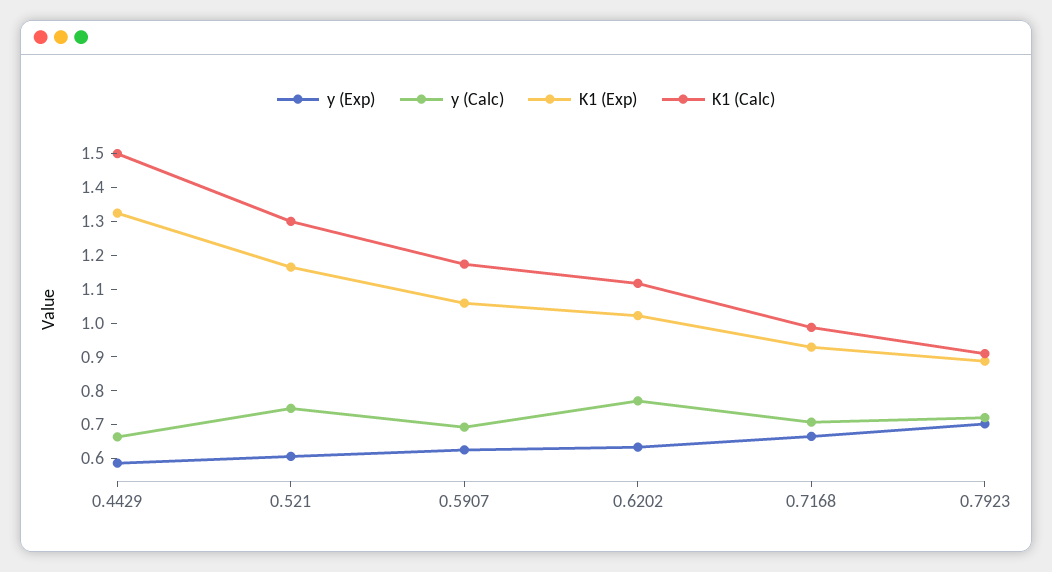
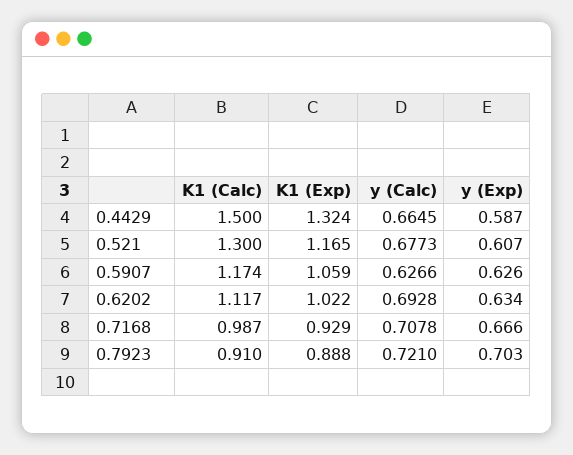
  {
    "y (Exp)": {
      "0.4429": 0.587,
      "0.521": 0.607,
      "0.5907": 0.626,
      "0.6202": 0.634,
      "0.7168": 0.666,
      "0.7923": 0.703
    },
    "y (Calc)": {
      "0.4429": 0.6645,
-     "0.521": 0.75,
+     "0.521": 0.6773,
-     "0.5907": 0.7,
+     "0.5907": 0.6266,
-     "0.6202": 0.775,
+     "0.6202": 0.6928,
      "0.7168": 0.7078,
      "0.7923": 0.721
    },
    "K1 (Exp)": {
      "0.4429": 1.324,
      "0.521": 1.165,
      "0.5907": 1.059,
      "0.6202": 1.022,
      "0.7168": 0.929,
      "0.7923": 0.888
    },
    "K1 (Calc)": {
      "0.4429": 1.5,
      "0.521": 1.3,
      "0.5907": 1.174,
      "0.6202": 1.117,
      "0.7168": 0.987,
      "0.7923": 0.91
    }
  }

